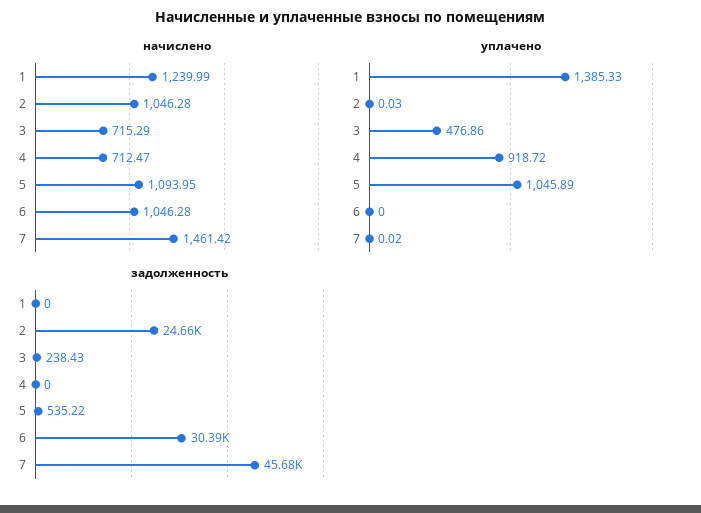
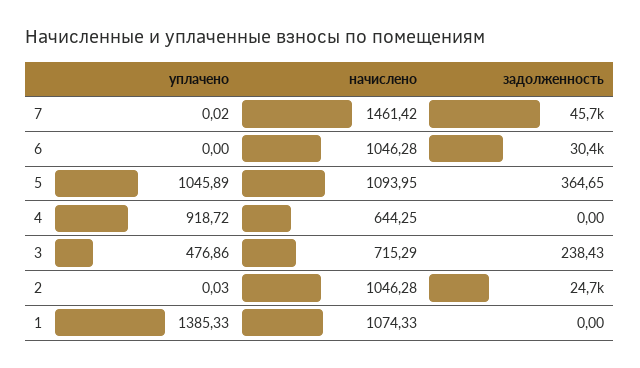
  {
    "начислено": {
-     "1": 1239.99,
+     "1": 1074.33,
      "2": 1046.28,
      "3": 715.29,
-     "4": 712.47,
+     "4": 644.25,
      "5": 1093.95,
      "6": 1046.28,
      "7": 1461.42
    },
    "уплачено": {
      "1": 1385.33,
      "2": 0.03,
      "3": 476.86,
      "4": 918.72,
      "5": 1045.89,
      "6": 0,
      "7": 0.02
    },
    "задолженность": {
      "1": 0,
      "2": 24660,
      "3": 238.43,
      "4": 0,
-     "5": 535.22,
+     "5": 364.65,
      "6": 30390,
      "7": 45680
    }
  }

